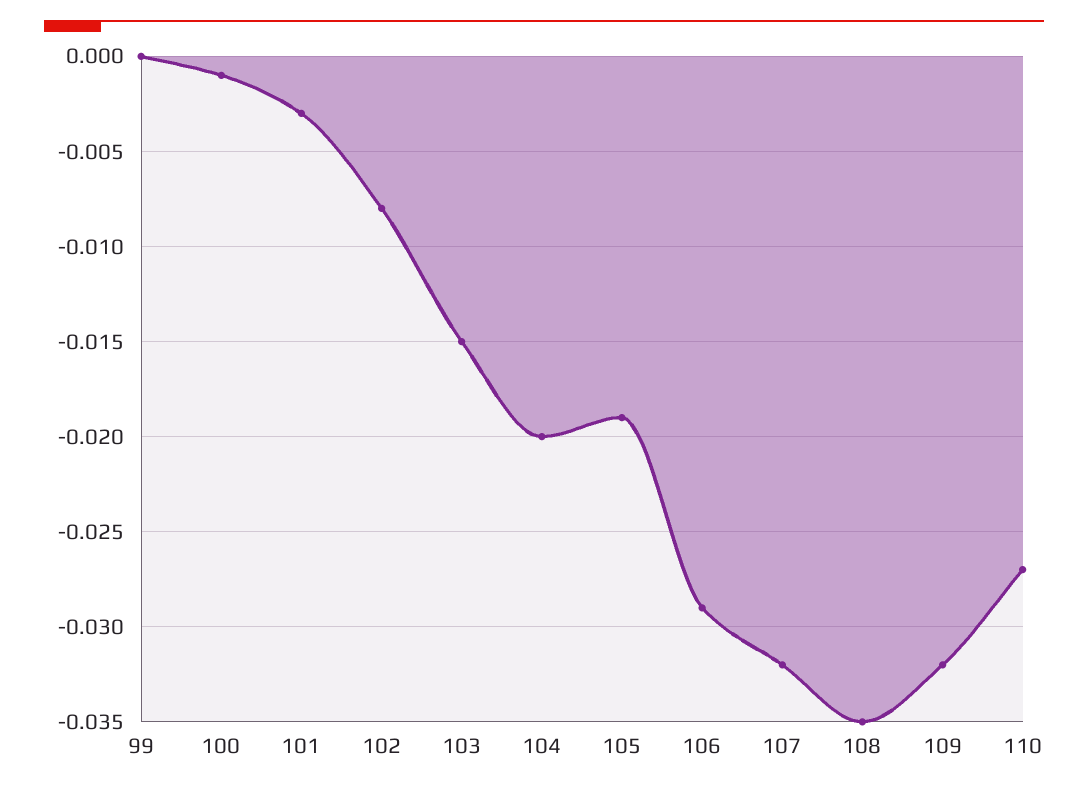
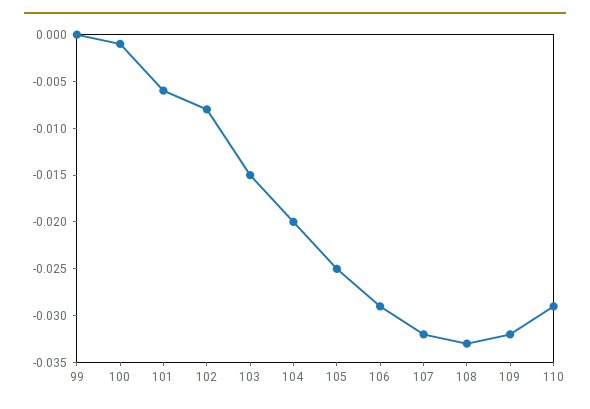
  {
    "99": 0,
    "100": -0.001,
-   "101": -0.003,
+   "101": -0.006,
    "102": -0.008,
    "103": -0.015,
    "104": -0.02,
-   "105": -0.019,
+   "105": -0.025,
    "106": -0.029,
    "107": -0.032,
-   "108": -0.035,
+   "108": -0.033,
    "109": -0.032,
-   "110": -0.027
+   "110": -0.029
  }

